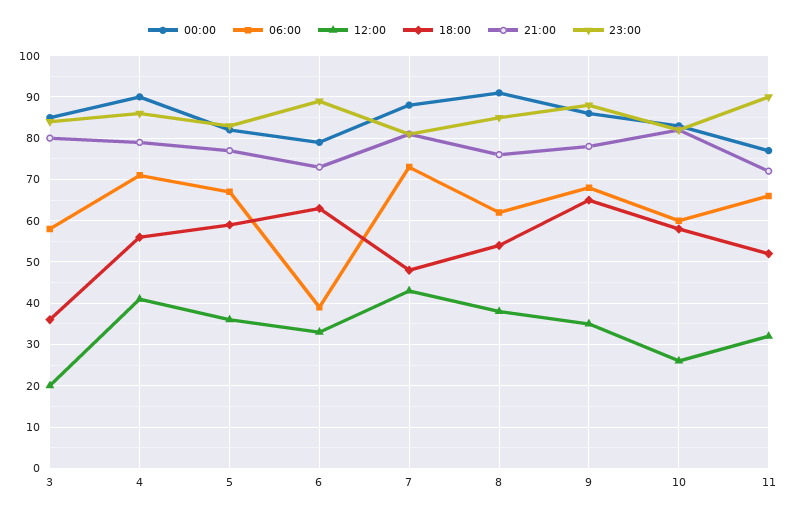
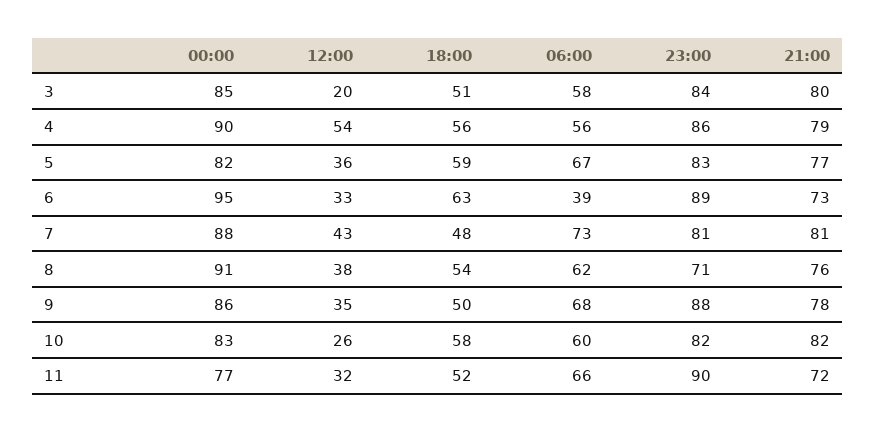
  {
    "00:00": {
      "3": 85,
      "4": 90,
      "5": 82,
-     "6": 80,
+     "6": 95,
      "7": 88,
      "8": 91,
      "9": 86,
      "10": 83,
      "11": 77
    },
    "06:00": {
      "3": 58,
-     "4": 70,
+     "4": 56,
      "5": 67,
      "6": 39,
      "7": 73,
      "8": 62,
      "9": 68,
      "10": 60,
      "11": 66
    },
    "12:00": {
      "3": 20,
-     "4": 40,
+     "4": 54,
      "5": 36,
      "6": 33,
      "7": 43,
      "8": 38,
      "9": 35,
      "10": 26,
      "11": 32
    },
    "18:00": {
-     "3": 35,
+     "3": 51,
      "4": 56,
      "5": 59,
      "6": 63,
      "7": 48,
      "8": 54,
-     "9": 65,
+     "9": 50,
      "10": 58,
      "11": 52
    },
    "21:00": {
      "3": 80,
      "4": 79,
      "5": 77,
      "6": 73,
      "7": 81,
      "8": 76,
      "9": 78,
      "10": 82,
      "11": 72
    },
    "23:00": {
      "3": 84,
      "4": 86,
      "5": 83,
      "6": 89,
      "7": 81,
-     "8": 85,
+     "8": 71,
      "9": 88,
      "10": 82,
      "11": 90
    }
  }

